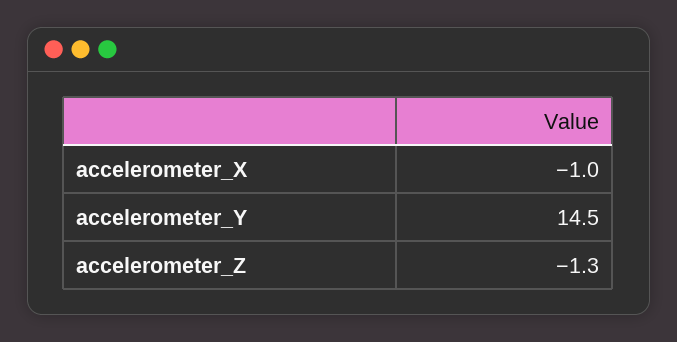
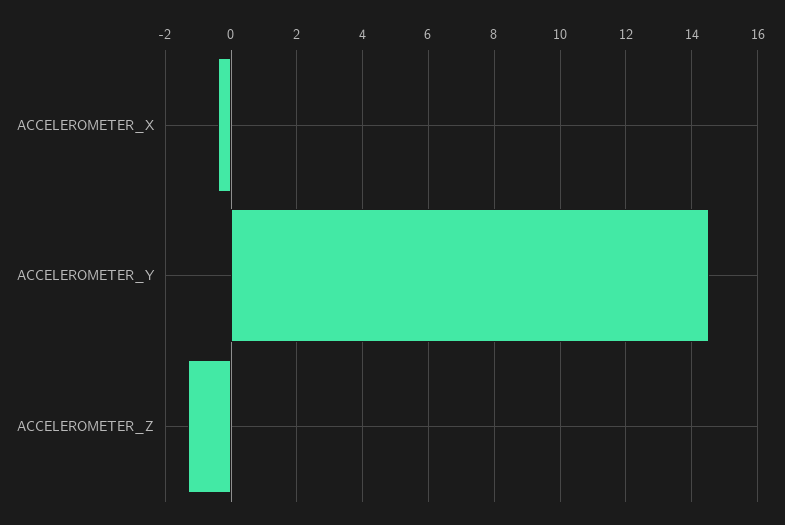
  {
-   "accelerometer_X": -1,
+   "accelerometer_X": -0.4,
    "accelerometer_Y": 14.5,
    "accelerometer_Z": -1.3
  }

